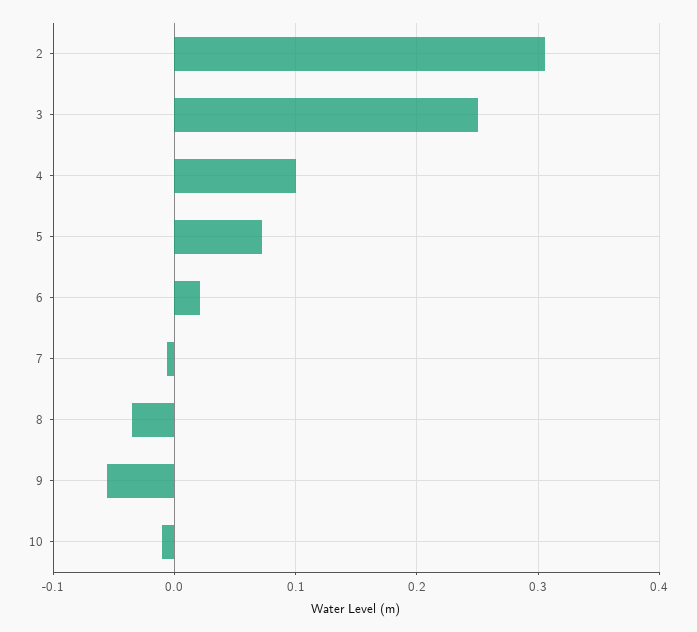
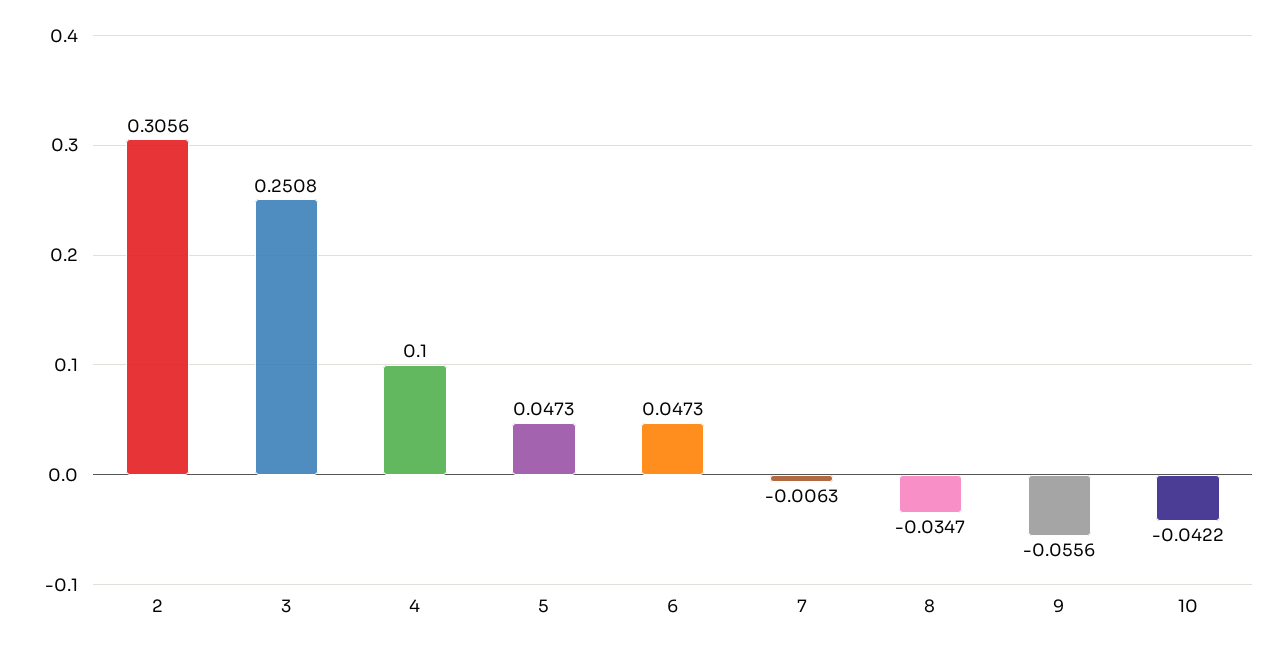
  {
    "2": 0.3056,
    "3": 0.2508,
    "4": 0.1,
-   "5": 0.07,
+   "5": 0.0473,
-   "6": 0.02,
+   "6": 0.0473,
    "7": -0.0063,
    "8": -0.0347,
    "9": -0.0556,
-   "10": -0.01
+   "10": -0.0422
  }

